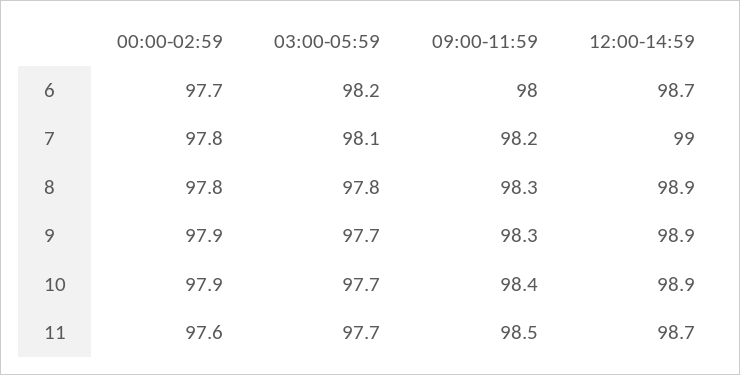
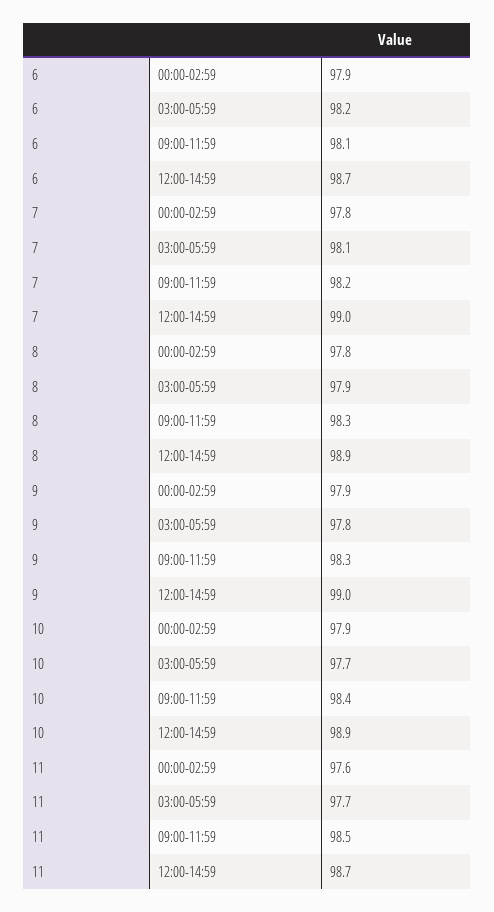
  {
    "00:00-02:59": {
-     "6": 97.7,
+     "6": 97.9,
      "7": 97.8,
      "8": 97.8,
      "9": 97.9,
      "10": 97.9,
      "11": 97.6
    },
    "03:00-05:59": {
      "6": 98.2,
      "7": 98.1,
-     "8": 97.8,
+     "8": 97.9,
-     "9": 97.7,
+     "9": 97.8,
      "10": 97.7,
      "11": 97.7
    },
    "09:00-11:59": {
-     "6": 98,
+     "6": 98.1,
      "7": 98.2,
      "8": 98.3,
      "9": 98.3,
      "10": 98.4,
      "11": 98.5
    },
    "12:00-14:59": {
      "6": 98.7,
      "7": 99,
      "8": 98.9,
-     "9": 98.9,
+     "9": 99,
      "10": 98.9,
      "11": 98.7
    }
  }

